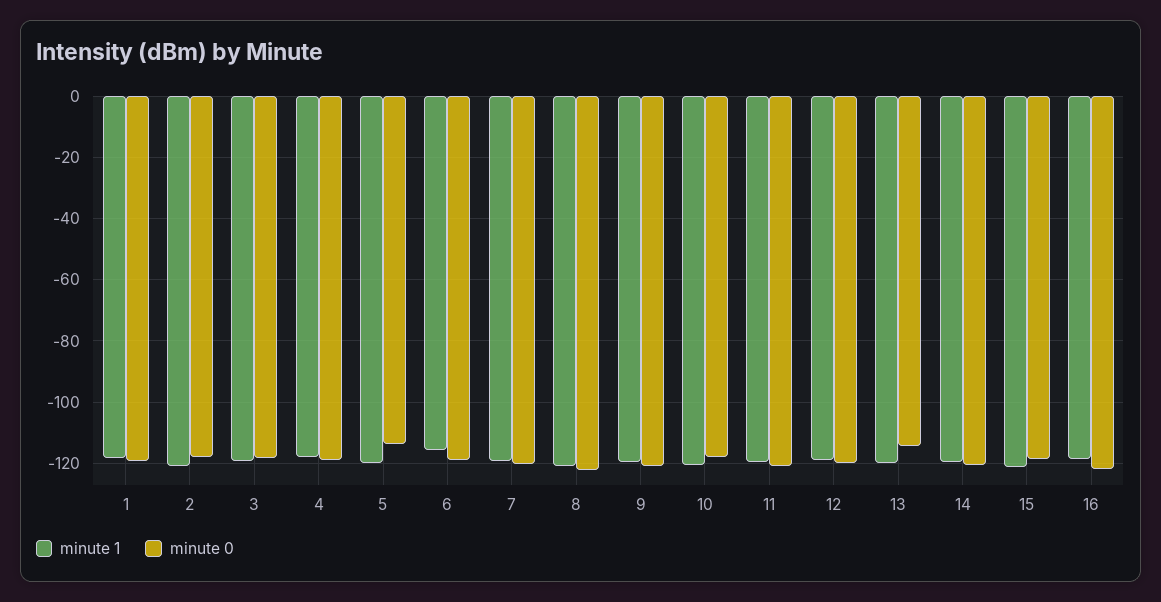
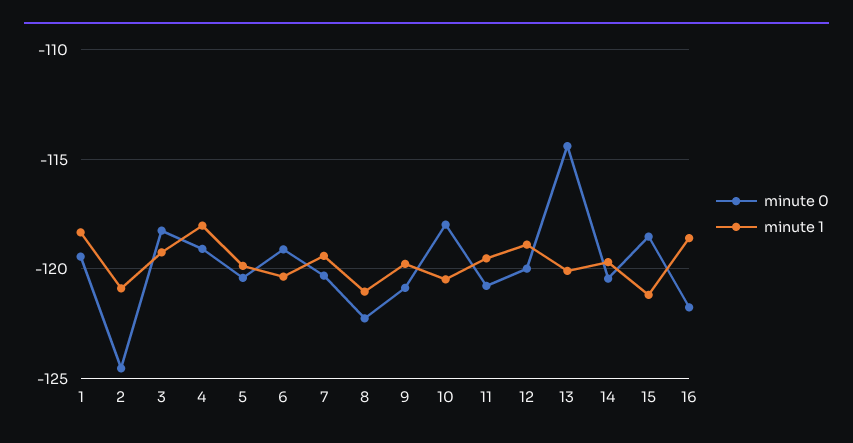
  {
    "minute 1": {
      "1": -118.5,
      "2": -121,
      "3": -119.5,
      "4": -118,
      "5": -120,
-     "6": -116,
+     "6": -120.5,
      "7": -119.5,
      "8": -121,
      "9": -120,
      "10": -120.5,
      "11": -119.5,
      "12": -119,
      "13": -120,
      "14": -119.5,
      "15": -121,
      "16": -118.5
    },
    "minute 0": {
      "1": -119.5,
-     "2": -118,
+     "2": -124.5,
      "3": -118.5,
      "4": -119,
-     "5": -114,
+     "5": -120.5,
      "6": -119,
      "7": -120.5,
      "8": -122.5,
      "9": -121,
      "10": -118,
      "11": -121,
      "12": -120,
      "13": -114.5,
      "14": -120.5,
      "15": -118.5,
      "16": -122
    }
  }

